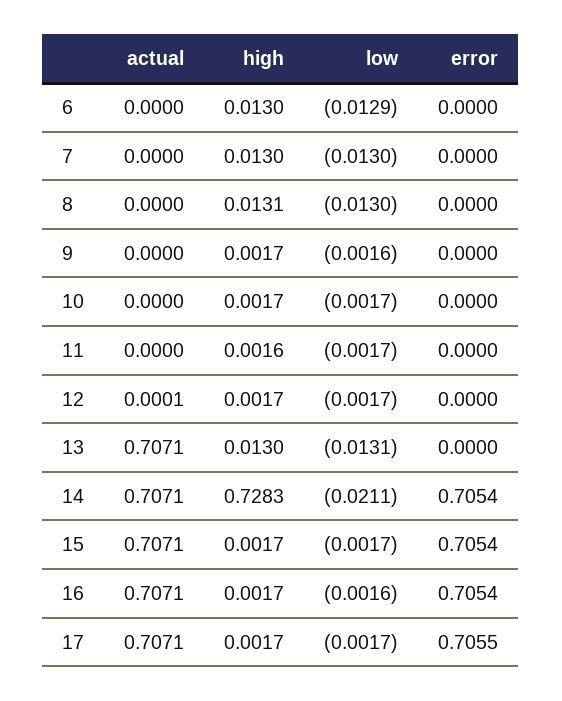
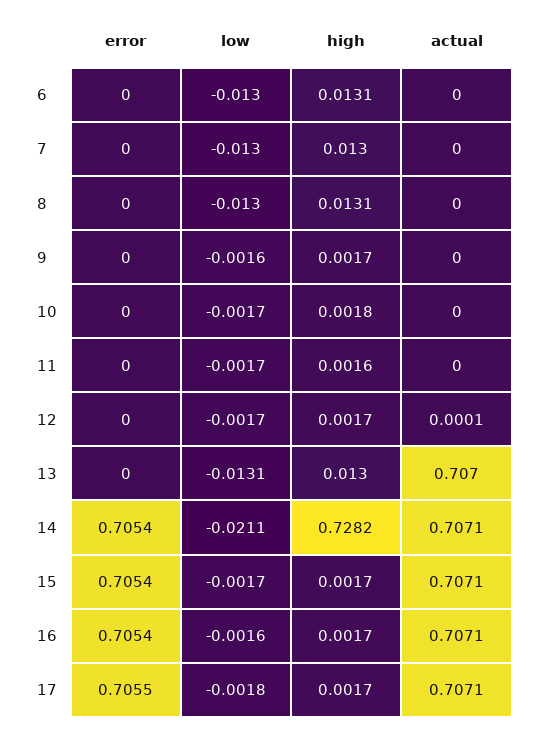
  {
    "actual": {
      "6": 0,
      "7": 0,
      "8": 0,
      "9": 0,
      "10": 0,
      "11": 0,
      "12": 0.0001,
-     "13": 0.7071,
+     "13": 0.707,
      "14": 0.7071,
      "15": 0.7071,
      "16": 0.7071,
      "17": 0.7071
    },
    "high": {
-     "6": 0.013,
+     "6": 0.0131,
      "7": 0.013,
      "8": 0.0131,
      "9": 0.0017,
-     "10": 0.0017,
+     "10": 0.0018,
      "11": 0.0016,
      "12": 0.0017,
      "13": 0.013,
-     "14": 0.7283,
+     "14": 0.7282,
      "15": 0.0017,
      "16": 0.0017,
      "17": 0.0017
    },
    "low": {
-     "6": -0.0129,
+     "6": -0.013,
      "7": -0.013,
      "8": -0.013,
      "9": -0.0016,
      "10": -0.0017,
      "11": -0.0017,
      "12": -0.0017,
      "13": -0.0131,
      "14": -0.0211,
      "15": -0.0017,
      "16": -0.0016,
-     "17": -0.0017
+     "17": -0.0018
    },
    "error": {
      "6": 0,
      "7": 0,
      "8": 0,
      "9": 0,
      "10": 0,
      "11": 0,
      "12": 0,
      "13": 0,
      "14": 0.7054,
      "15": 0.7054,
      "16": 0.7054,
      "17": 0.7055
    }
  }

